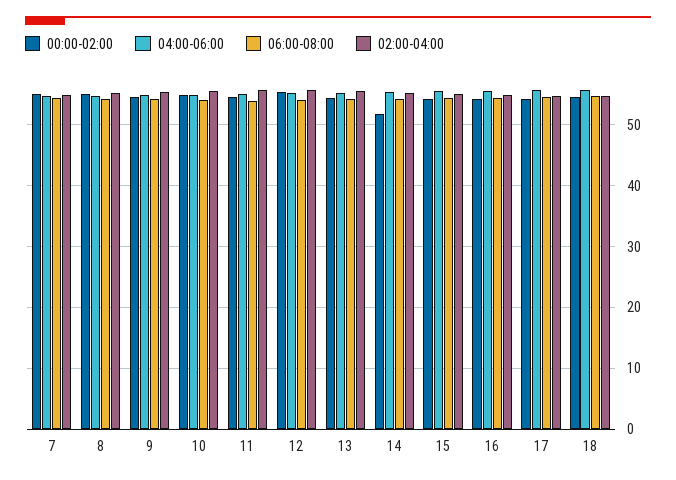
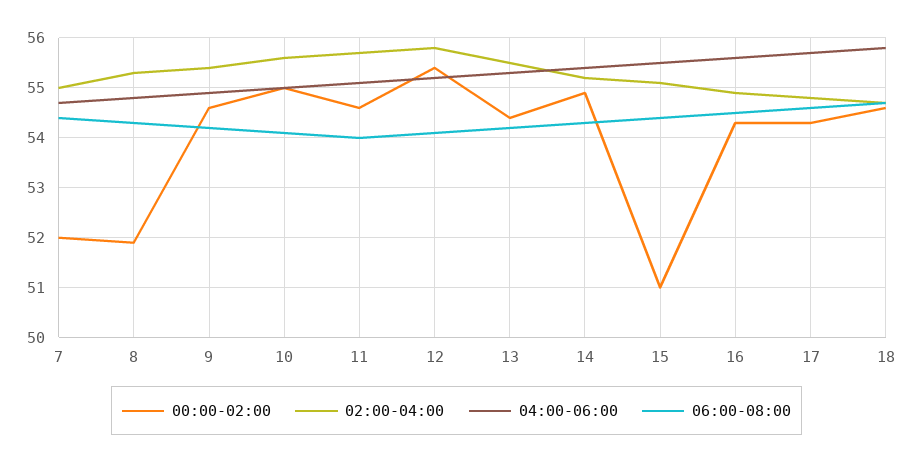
  {
    "00:00-02:00": {
-     "7": 55,
+     "7": 52,
-     "8": 55,
+     "8": 52,
      "9": 54.5,
      "10": 55,
      "11": 54.5,
      "12": 55.5,
      "13": 54.5,
-     "14": 52,
+     "14": 55,
-     "15": 54,
+     "15": 51,
      "16": 54.5,
      "17": 54.5,
      "18": 54.5
    },
    "04:00-06:00": {
      "7": 54.5,
      "8": 55,
      "9": 55,
      "10": 55,
      "11": 55,
      "12": 55,
      "13": 55.5,
      "14": 55.5,
      "15": 55.5,
      "16": 55.5,
      "17": 55.5,
      "18": 56
    },
    "06:00-08:00": {
      "7": 54.5,
      "8": 54.5,
      "9": 54,
      "10": 54,
      "11": 54,
      "12": 54,
      "13": 54,
      "14": 54.5,
      "15": 54.5,
      "16": 54.5,
      "17": 54.5,
      "18": 54.5
    },
    "02:00-04:00": {
      "7": 55,
      "8": 55.5,
      "9": 55.5,
      "10": 55.5,
      "11": 55.5,
      "12": 56,
      "13": 55.5,
      "14": 55,
      "15": 55,
      "16": 55,
      "17": 55,
      "18": 54.5
    }
  }

